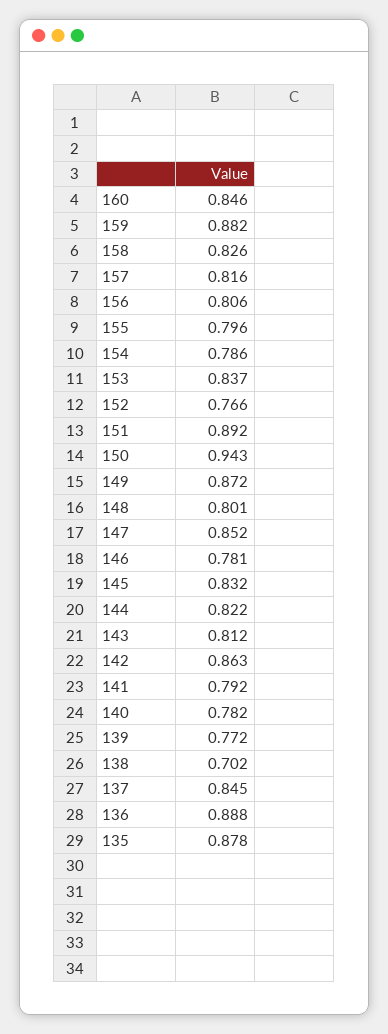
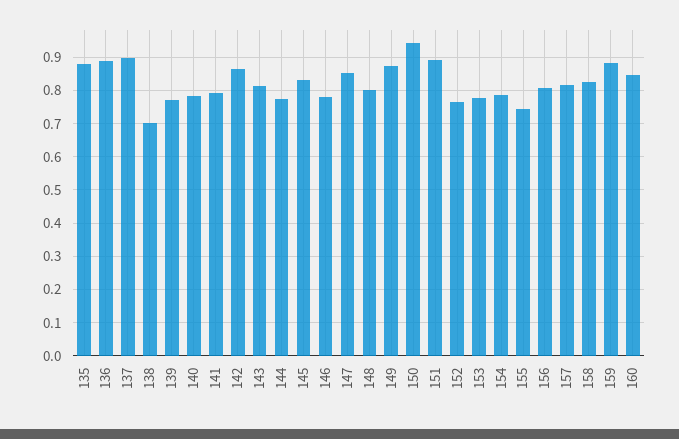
  {
    "160": 0.846,
    "159": 0.882,
    "158": 0.826,
    "157": 0.816,
    "156": 0.806,
-   "155": 0.796,
+   "155": 0.74,
    "154": 0.786,
-   "153": 0.837,
+   "153": 0.78,
    "152": 0.766,
    "151": 0.892,
    "150": 0.943,
    "149": 0.872,
    "148": 0.801,
    "147": 0.852,
    "146": 0.781,
    "145": 0.832,
-   "144": 0.822,
+   "144": 0.78,
    "143": 0.812,
    "142": 0.863,
    "141": 0.792,
    "140": 0.782,
    "139": 0.772,
    "138": 0.702,
-   "137": 0.845,
+   "137": 0.9,
    "136": 0.888,
    "135": 0.878
  }

